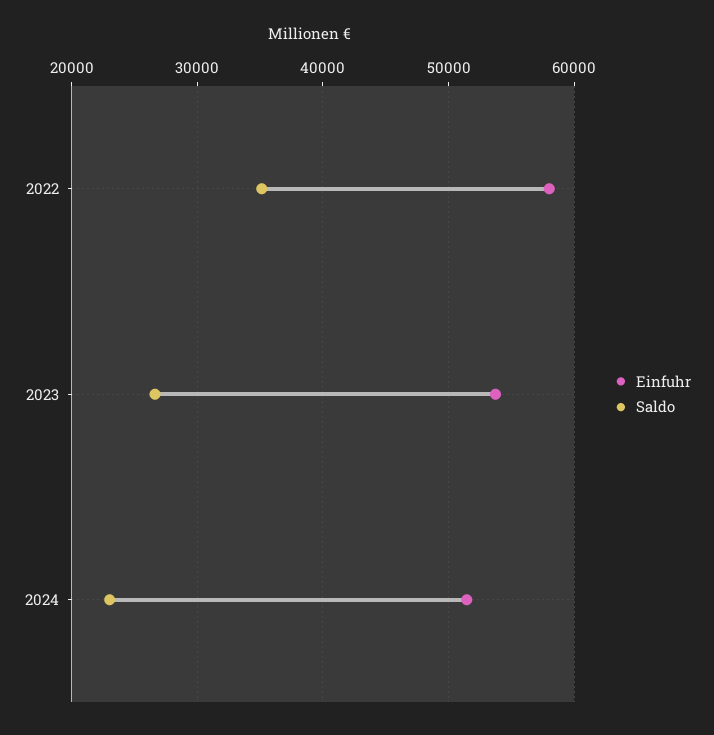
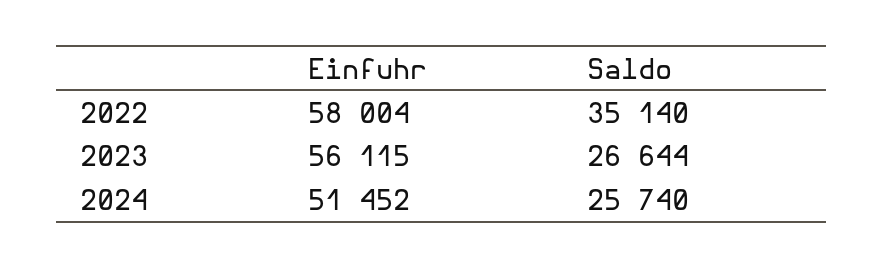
  {
    "Einfuhr": {
      "2022": 58004,
-     "2023": 54000,
+     "2023": 56115,
      "2024": 51452
    },
    "Saldo": {
      "2022": 35140,
      "2023": 26644,
-     "2024": 23000
+     "2024": 25740
    }
  }

